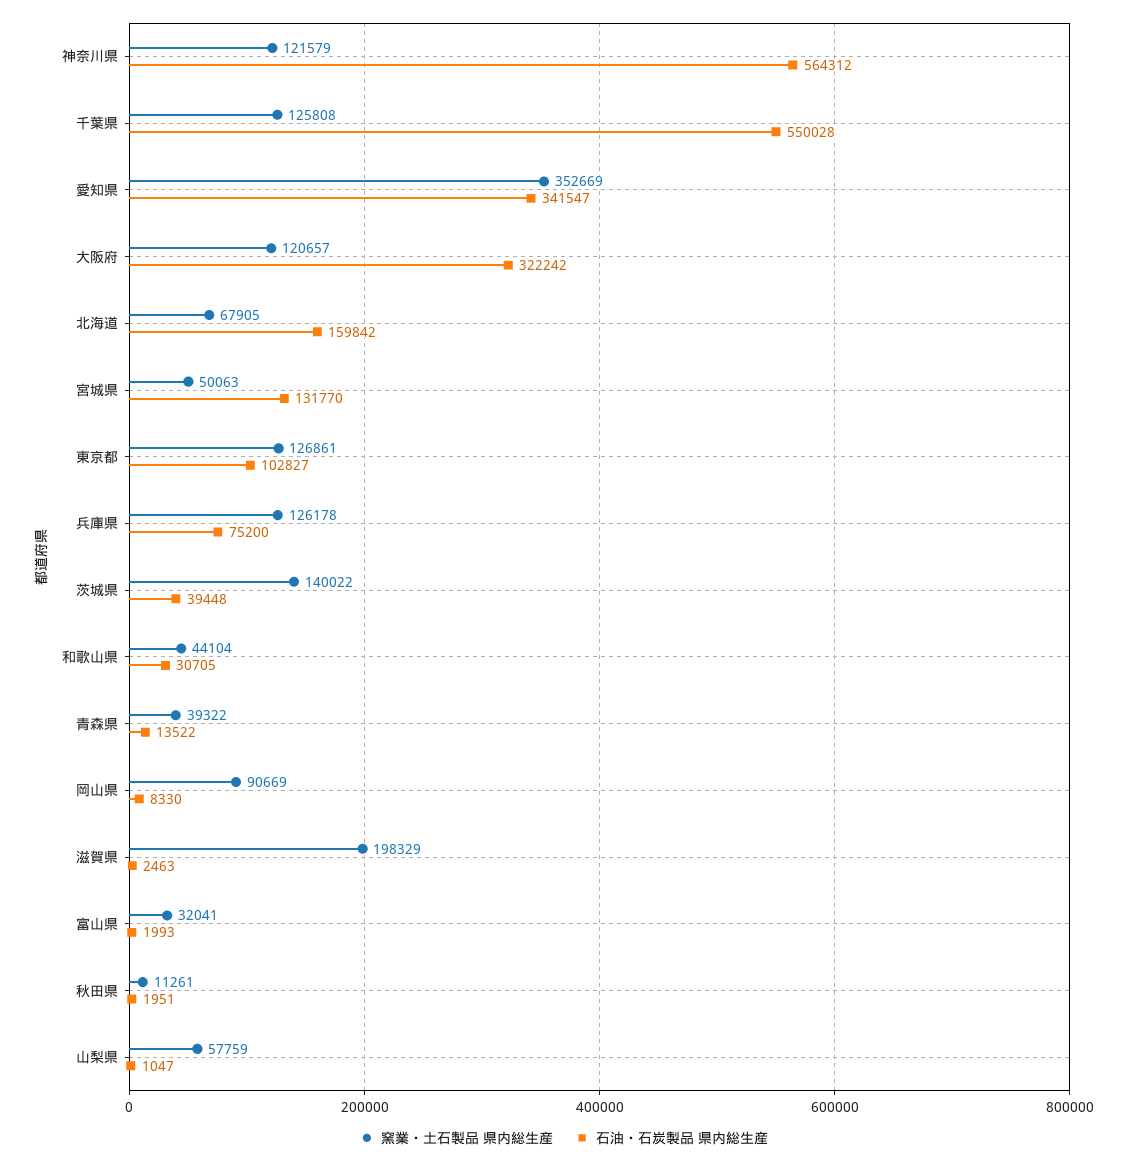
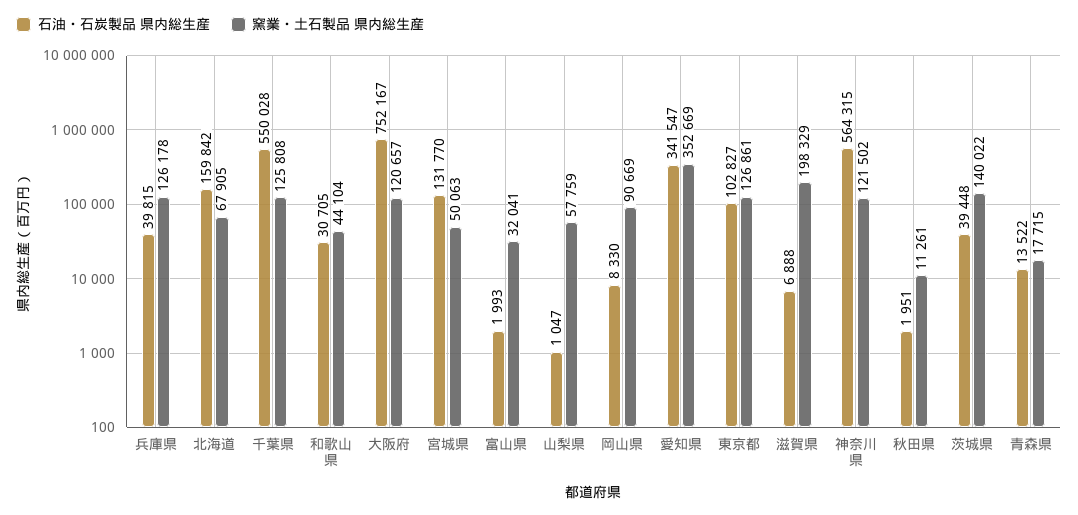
  {
    "窯業・土石製品 県内総生産": {
-     "神奈川県": 121579,
+     "神奈川県": 121502,
      "千葉県": 125808,
      "愛知県": 352669,
      "大阪府": 120657,
      "北海道": 67905,
      "宮城県": 50063,
      "東京都": 126861,
      "兵庫県": 126178,
      "茨城県": 140022,
      "和歌山県": 44104,
-     "青森県": 39322,
+     "青森県": 17715,
      "岡山県": 90669,
      "滋賀県": 198329,
      "富山県": 32041,
      "秋田県": 11261,
      "山梨県": 57759
    },
    "石油・石炭製品 県内総生産": {
-     "神奈川県": 564312,
+     "神奈川県": 564315,
      "千葉県": 550028,
      "愛知県": 341547,
-     "大阪府": 322242,
+     "大阪府": 752167,
      "北海道": 159842,
      "宮城県": 131770,
      "東京都": 102827,
-     "兵庫県": 75200,
+     "兵庫県": 39815,
      "茨城県": 39448,
      "和歌山県": 30705,
      "青森県": 13522,
      "岡山県": 8330,
-     "滋賀県": 2463,
+     "滋賀県": 6888,
      "富山県": 1993,
      "秋田県": 1951,
      "山梨県": 1047
    }
  }

